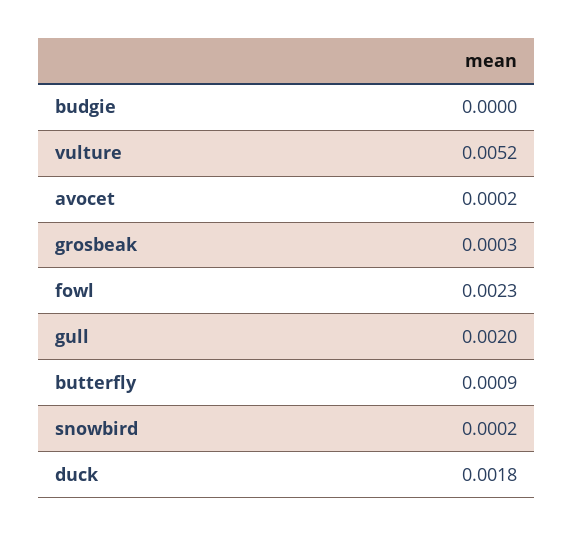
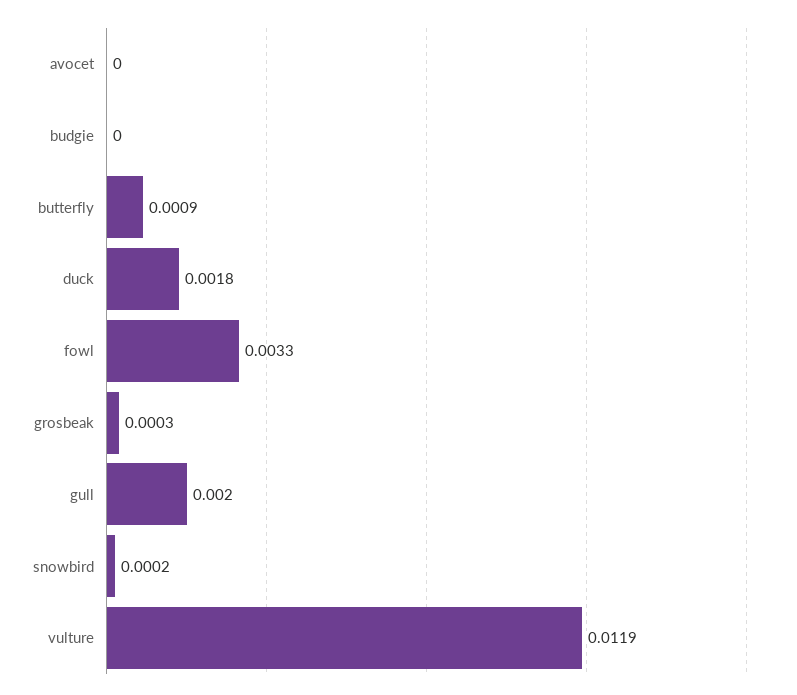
  {
    "budgie": 0,
-   "vulture": 0.0052,
+   "vulture": 0.0119,
-   "avocet": 0.0002,
+   "avocet": 0,
    "grosbeak": 0.0003,
-   "fowl": 0.0023,
+   "fowl": 0.0033,
    "gull": 0.002,
    "butterfly": 0.0009,
    "snowbird": 0.0002,
    "duck": 0.0018
  }

